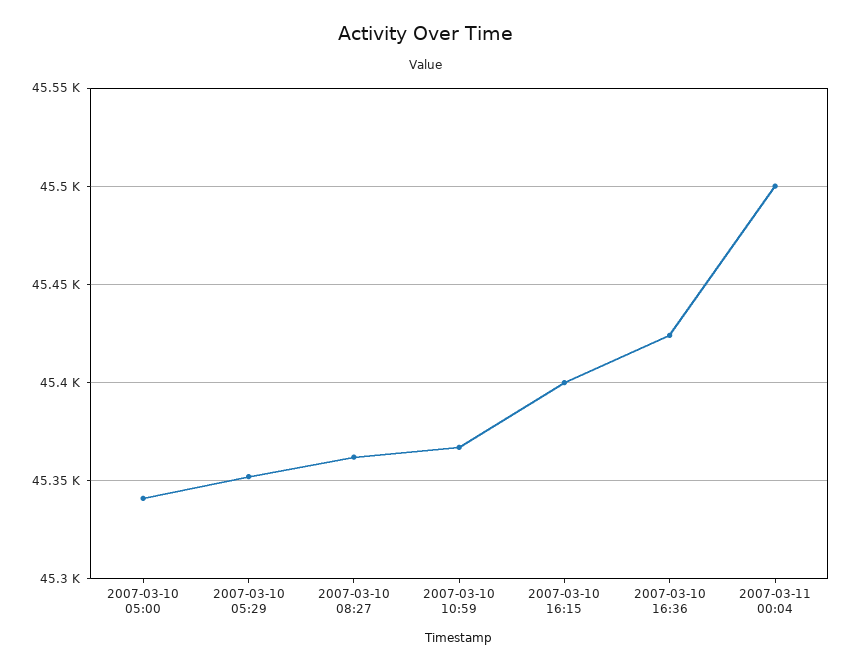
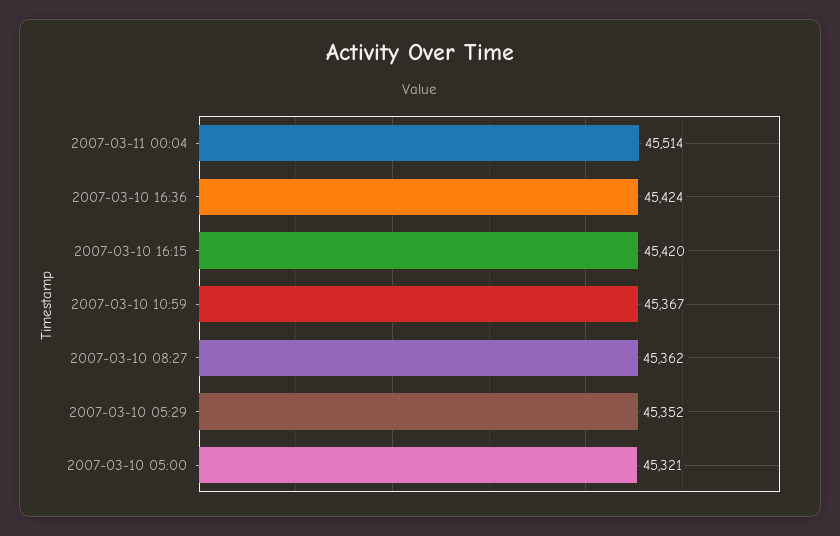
  {
-   "2007-03-10 05:00": 45340,
+   "2007-03-10 05:00": 45321,
    "2007-03-10 05:29": 45352,
    "2007-03-10 08:27": 45362,
    "2007-03-10 10:59": 45367,
-   "2007-03-10 16:15": 45400,
+   "2007-03-10 16:15": 45420,
    "2007-03-10 16:36": 45424,
-   "2007-03-11 00:04": 45500
+   "2007-03-11 00:04": 45514
  }

